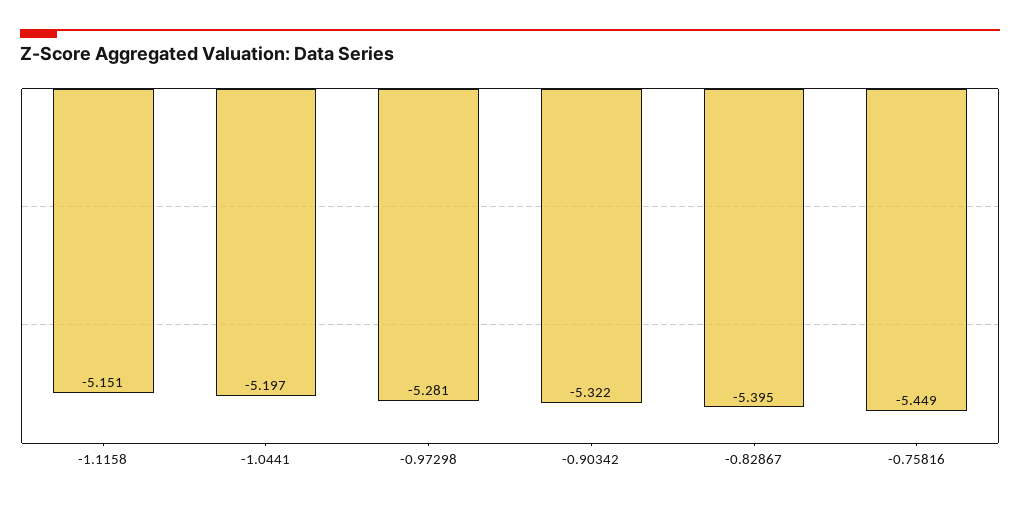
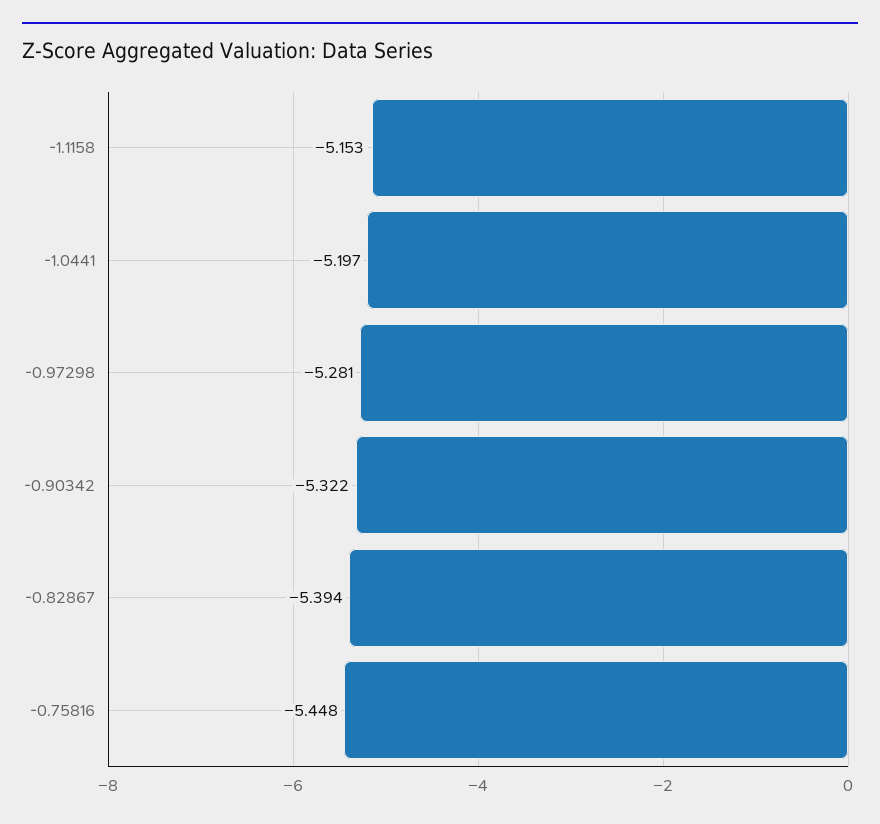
  {
-   "-1.1158": -5.151,
+   "-1.1158": -5.153,
    "-1.0441": -5.197,
    "-0.97298": -5.281,
    "-0.90342": -5.322,
-   "-0.82867": -5.395,
+   "-0.82867": -5.394,
-   "-0.75816": -5.449
+   "-0.75816": -5.448
  }

